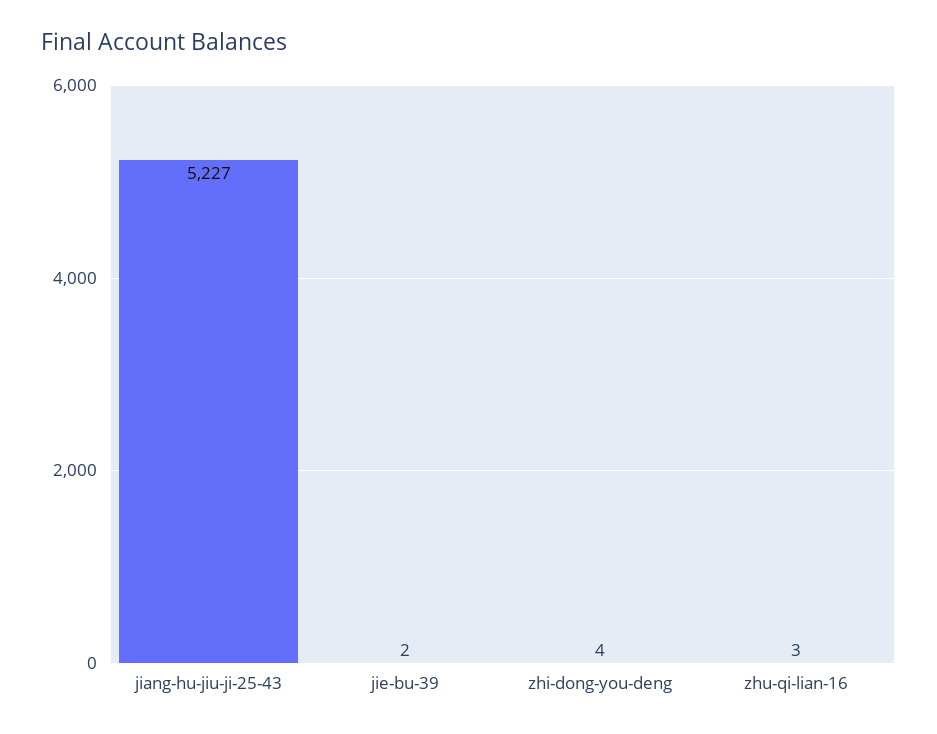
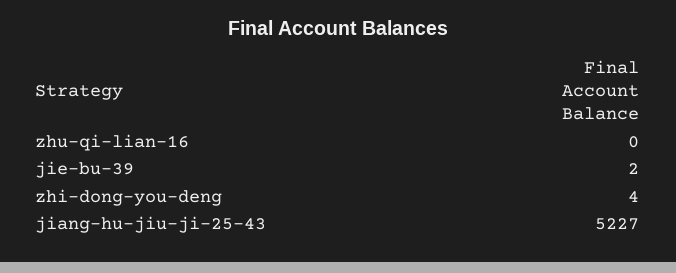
  {
    "jiang-hu-jiu-ji-25-43": 5227,
    "jie-bu-39": 2,
    "zhi-dong-you-deng": 4,
-   "zhu-qi-lian-16": 3
+   "zhu-qi-lian-16": 0
  }

